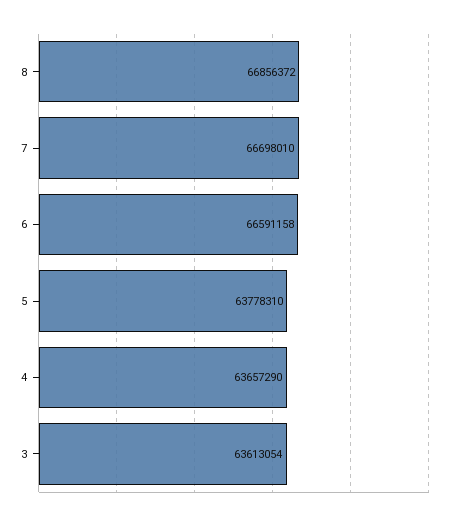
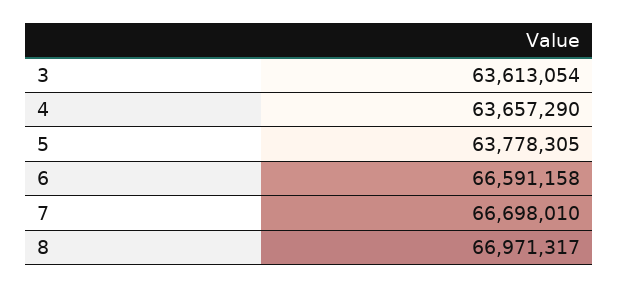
  {
-   "8": 66856372,
+   "8": 66971317,
    "7": 66698010,
    "6": 66591158,
-   "5": 63778310,
+   "5": 63778305,
    "4": 63657290,
    "3": 63613054
  }

